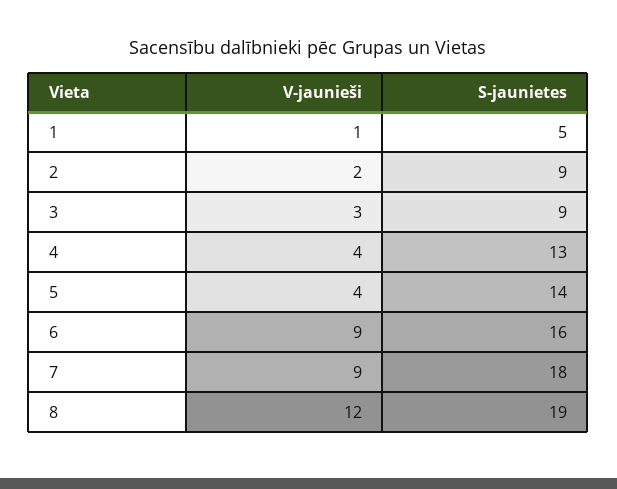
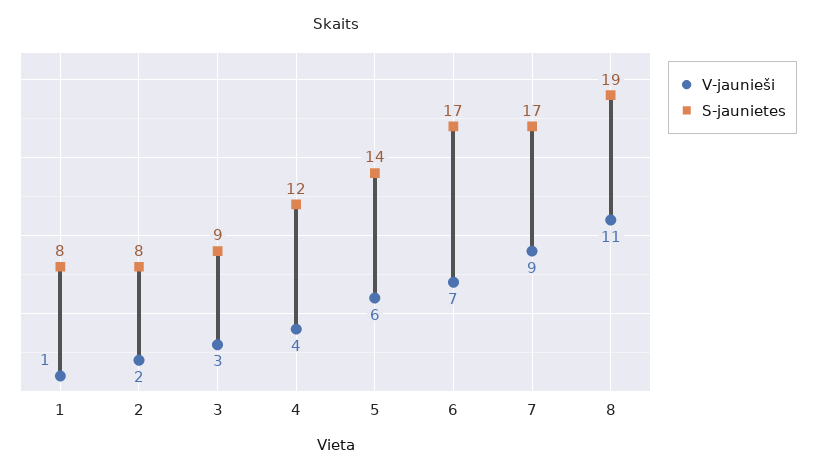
  {
    "V-jaunieši": {
      "1": 1,
      "2": 2,
      "3": 3,
      "4": 4,
-     "5": 4,
+     "5": 6,
-     "6": 9,
+     "6": 7,
      "7": 9,
-     "8": 12
+     "8": 11
    },
    "S-jaunietes": {
-     "1": 5,
+     "1": 8,
-     "2": 9,
+     "2": 8,
      "3": 9,
-     "4": 13,
+     "4": 12,
      "5": 14,
-     "6": 16,
+     "6": 17,
-     "7": 18,
+     "7": 17,
      "8": 19
    }
  }

